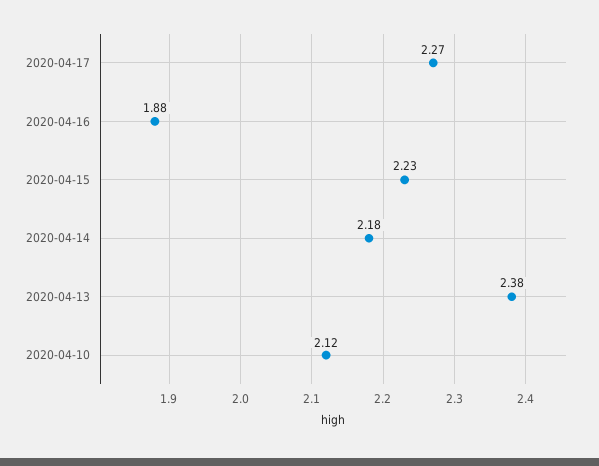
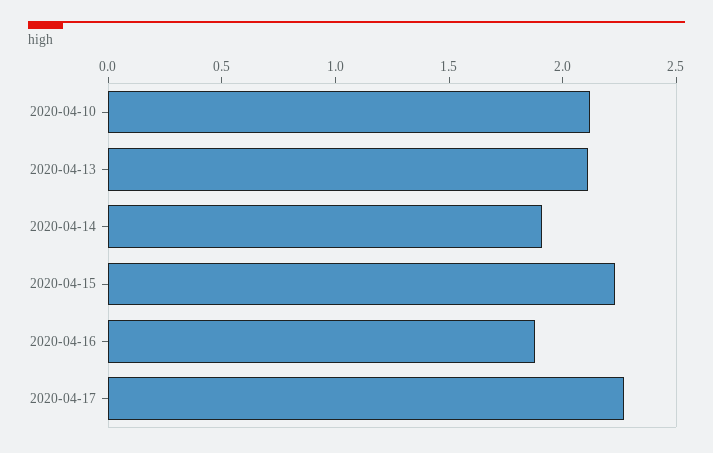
  {
    "2020-04-17": 2.27,
    "2020-04-16": 1.88,
    "2020-04-15": 2.23,
-   "2020-04-14": 2.18,
+   "2020-04-14": 1.9,
-   "2020-04-13": 2.38,
+   "2020-04-13": 2.1,
    "2020-04-10": 2.12
  }

